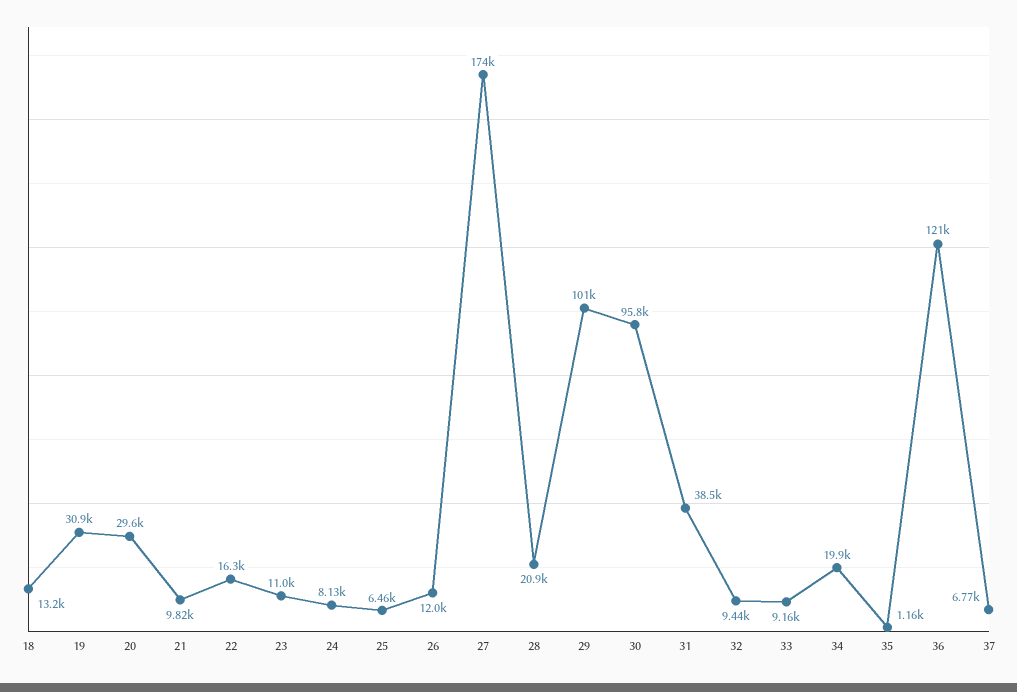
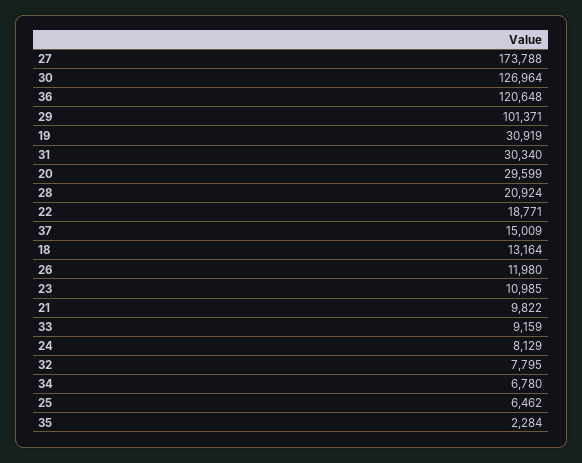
  {
    "18": 13164,
    "19": 30919,
    "20": 29599,
    "21": 9822,
-   "22": 16300,
+   "22": 18771,
    "23": 10985,
    "24": 8129,
    "25": 6462,
    "26": 11980,
    "27": 173788,
    "28": 20924,
    "29": 101371,
-   "30": 95800,
+   "30": 126964,
-   "31": 38500,
+   "31": 30340,
-   "32": 9440,
+   "32": 7795,
    "33": 9159,
-   "34": 19900,
+   "34": 6780,
-   "35": 1160,
+   "35": 2284,
    "36": 120648,
-   "37": 6770
+   "37": 15009
  }

